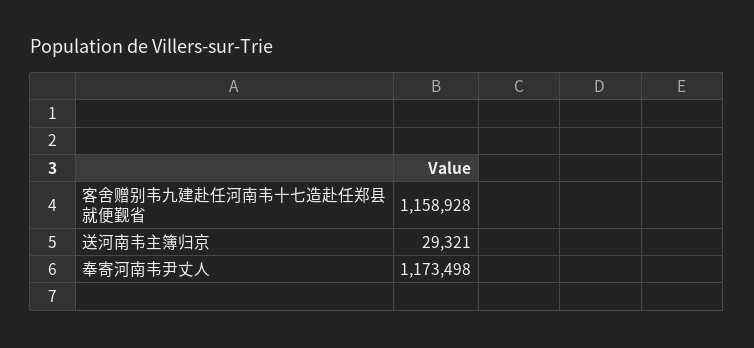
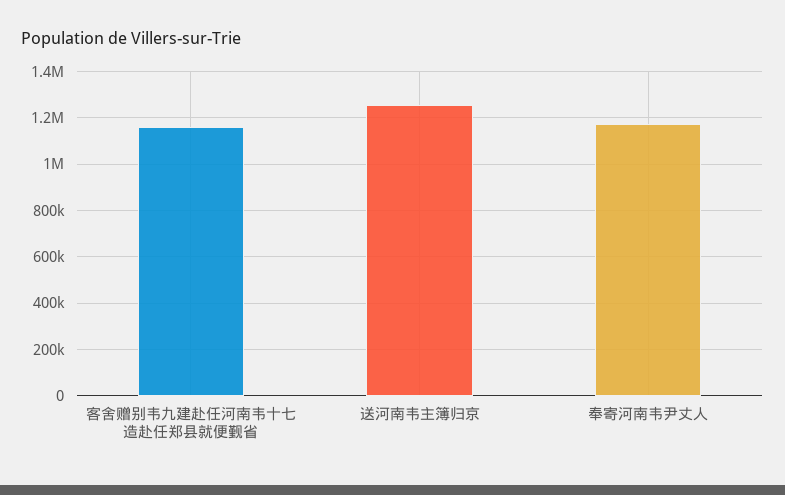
  {
    "客舍赠别韦九建赴任河南韦十七造赴任郑县就便觐省": 1158928,
-   "送河南韦主簿归京": 29321,
+   "送河南韦主簿归京": 1250000,
    "奉寄河南韦尹丈人": 1173498
  }

